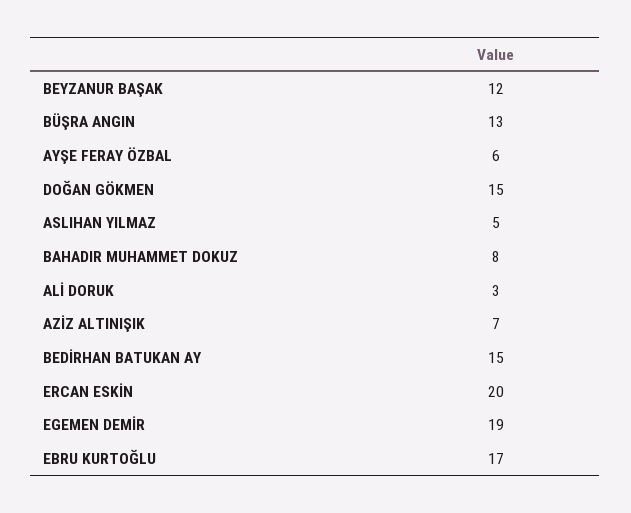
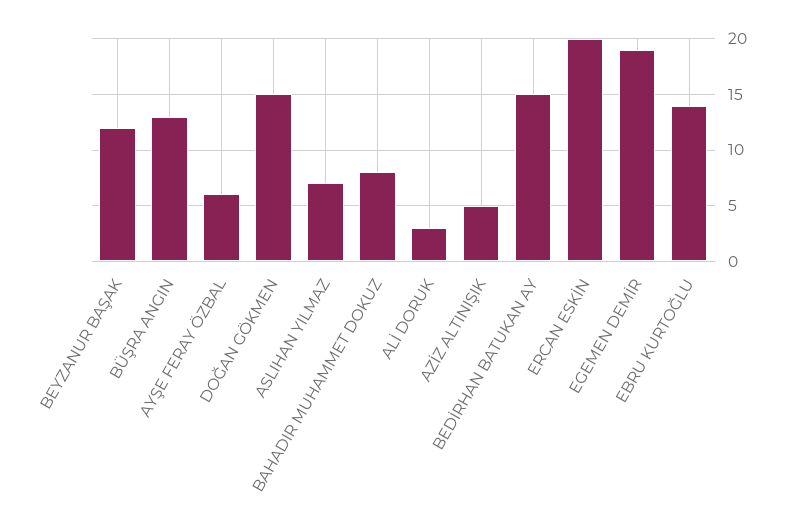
  {
    "BEYZANUR BAŞAK": 12,
    "BÜŞRA ANGIN": 13,
    "AYŞE FERAY ÖZBAL": 6,
    "DOĞAN GÖKMEN": 15,
-   "ASLIHAN YILMAZ": 5,
+   "ASLIHAN YILMAZ": 7,
    "BAHADIR MUHAMMET DOKUZ": 8,
    "ALİ DORUK": 3,
-   "AZİZ ALTINIŞIK": 7,
+   "AZİZ ALTINIŞIK": 5,
    "BEDİRHAN BATUKAN AY": 15,
    "ERCAN ESKİN": 20,
    "EGEMEN DEMİR": 19,
-   "EBRU KURTOĞLU": 17
+   "EBRU KURTOĞLU": 14
  }

